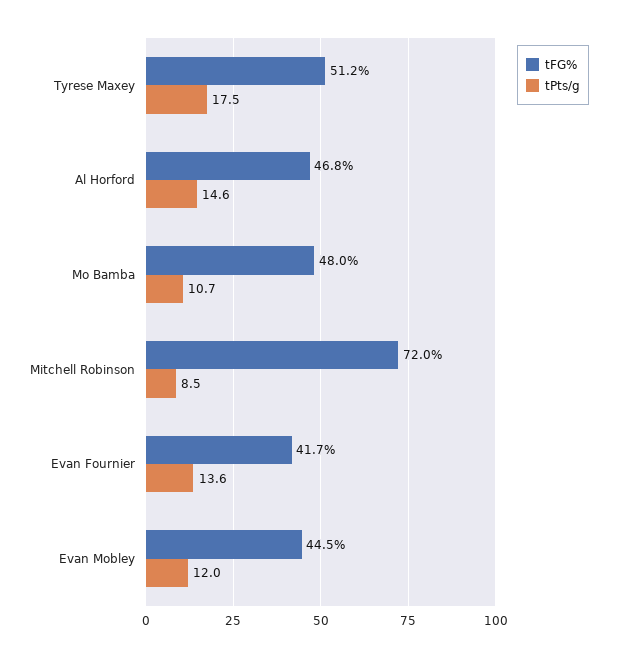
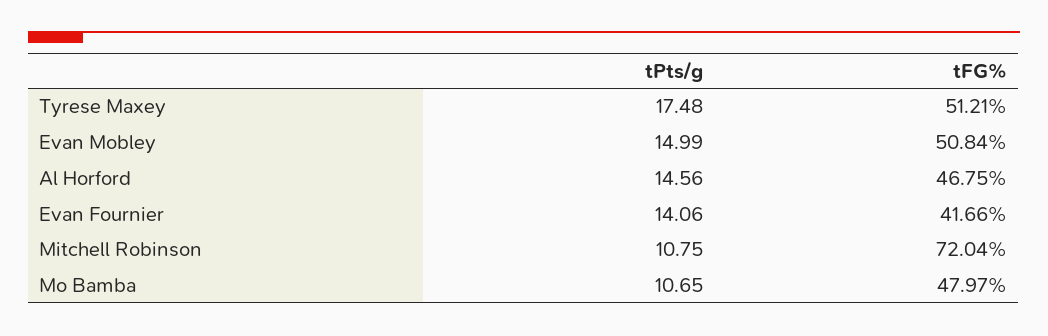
  {
    "tFG%": {
      "Tyrese Maxey": 51.21,
      "Al Horford": 46.75,
      "Mo Bamba": 47.97,
      "Mitchell Robinson": 72.04,
      "Evan Fournier": 41.66,
-     "Evan Mobley": 44.5
+     "Evan Mobley": 50.84
    },
    "tPts/g": {
      "Tyrese Maxey": 17.48,
      "Al Horford": 14.56,
      "Mo Bamba": 10.65,
-     "Mitchell Robinson": 8.5,
+     "Mitchell Robinson": 10.75,
-     "Evan Fournier": 13.6,
+     "Evan Fournier": 14.06,
-     "Evan Mobley": 12
+     "Evan Mobley": 14.99
    }
  }

